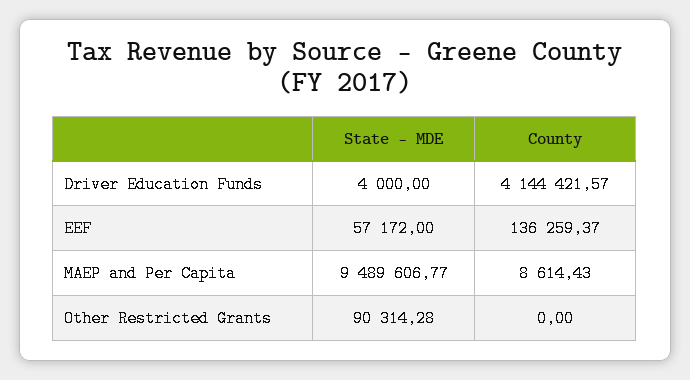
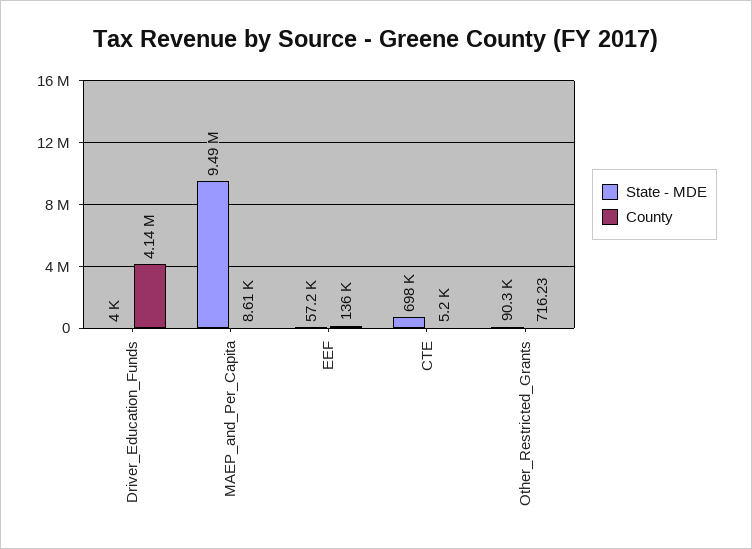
  {
    "State - MDE": {
      "Driver Education Funds": 4000,
      "EEF": 57172,
      "MAEP and Per Capita": 9489606.77,
-     "Other Restricted Grants": 90314.28
+     "Other Restricted Grants": 90314.28,
+     "CTE": 698000
    },
    "County": {
      "Driver Education Funds": 4144421.57,
      "EEF": 136259.37,
      "MAEP and Per Capita": 8614.43,
-     "Other Restricted Grants": 0
+     "Other Restricted Grants": 716.23,
+     "CTE": 5200
    }
  }

